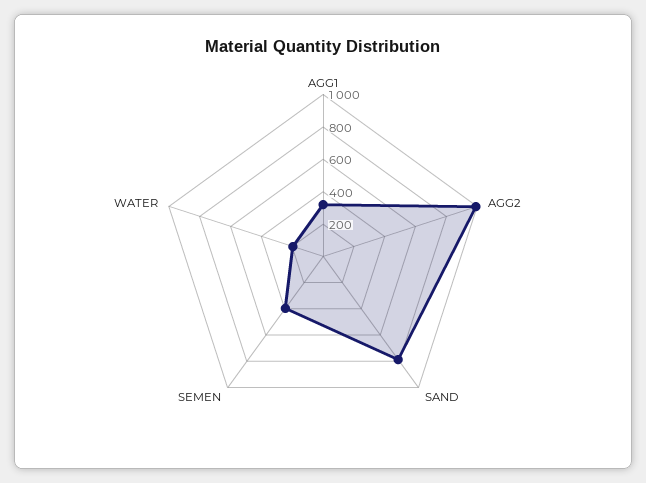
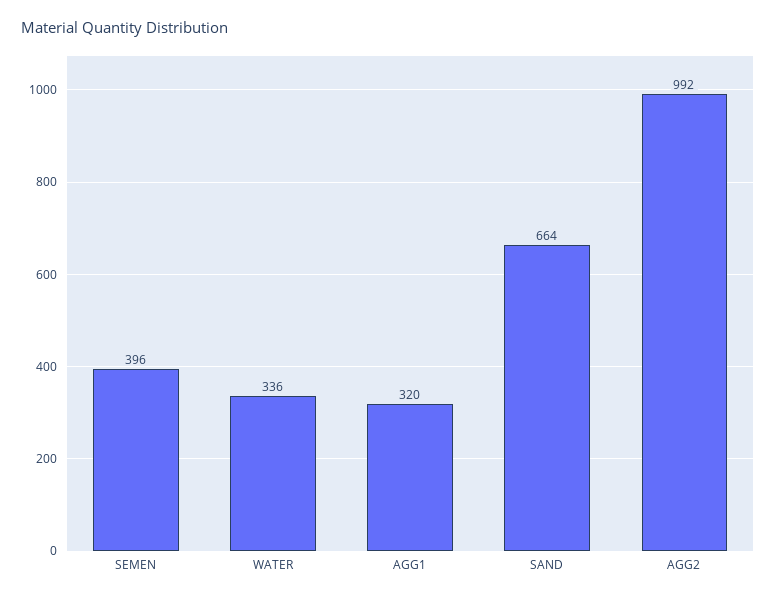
  {
    "AGG1": 320,
    "AGG2": 992,
-   "SAND": 800,
+   "SAND": 664,
    "SEMEN": 396,
-   "WATER": 200
+   "WATER": 336
  }

